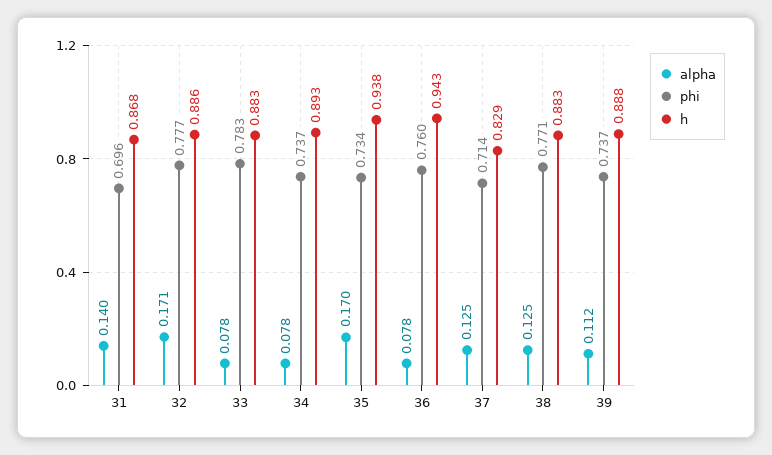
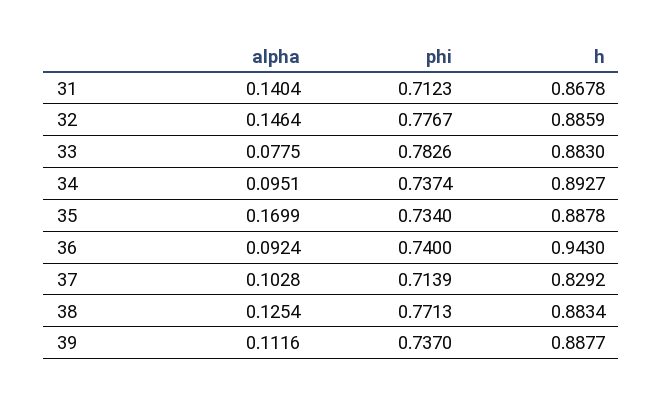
  {
    "alpha": {
      "31": 0.1404,
-     "32": 0.171,
+     "32": 0.1464,
      "33": 0.0775,
-     "34": 0.078,
+     "34": 0.0951,
      "35": 0.1699,
-     "36": 0.078,
+     "36": 0.0924,
-     "37": 0.125,
+     "37": 0.1028,
      "38": 0.1254,
      "39": 0.1116
    },
    "phi": {
-     "31": 0.696,
+     "31": 0.7123,
      "32": 0.7767,
      "33": 0.7826,
      "34": 0.7374,
      "35": 0.734,
-     "36": 0.76,
+     "36": 0.74,
      "37": 0.7139,
      "38": 0.7713,
      "39": 0.737
    },
    "h": {
      "31": 0.8678,
      "32": 0.8859,
      "33": 0.883,
      "34": 0.8927,
-     "35": 0.938,
+     "35": 0.8878,
      "36": 0.943,
      "37": 0.8292,
      "38": 0.8834,
      "39": 0.8877
    }
  }

